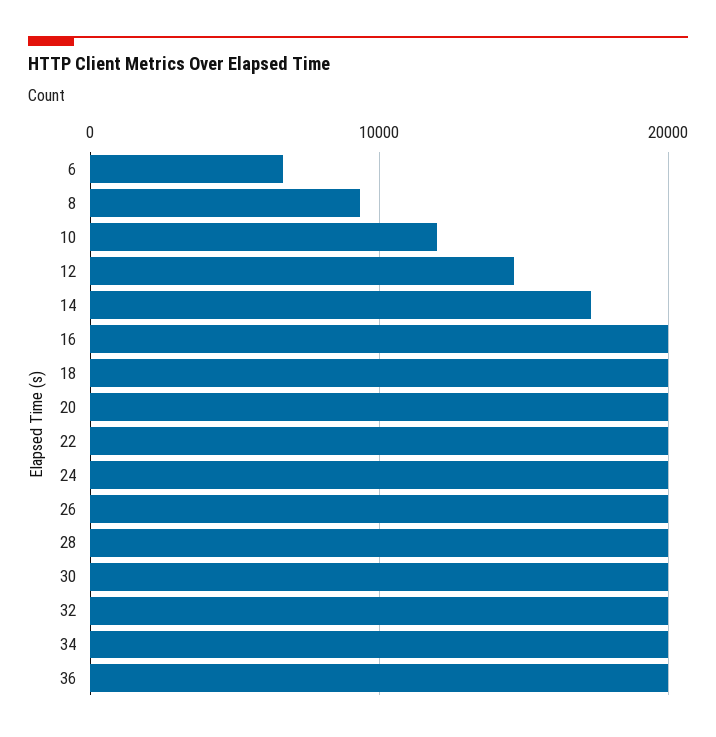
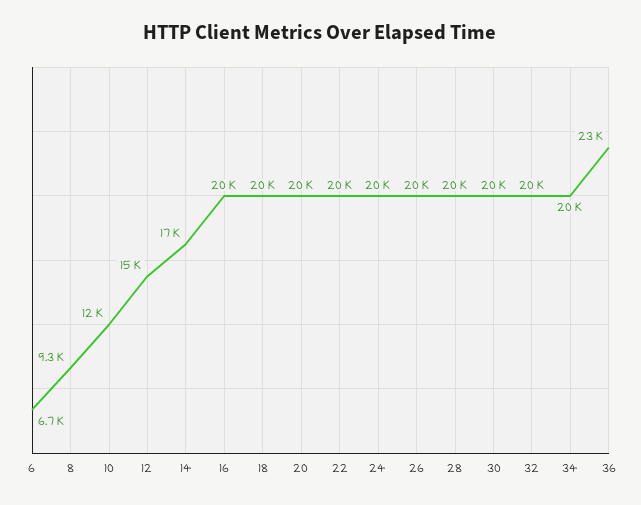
  {
    "6": 6700,
    "8": 9300,
    "10": 12000,
    "12": 15000,
    "14": 17000,
    "16": 20000,
    "18": 20000,
    "20": 20000,
    "22": 20000,
    "24": 20000,
    "26": 20000,
    "28": 20000,
    "30": 20000,
    "32": 20000,
    "34": 20000,
-   "36": 20000
+   "36": 23000
  }

